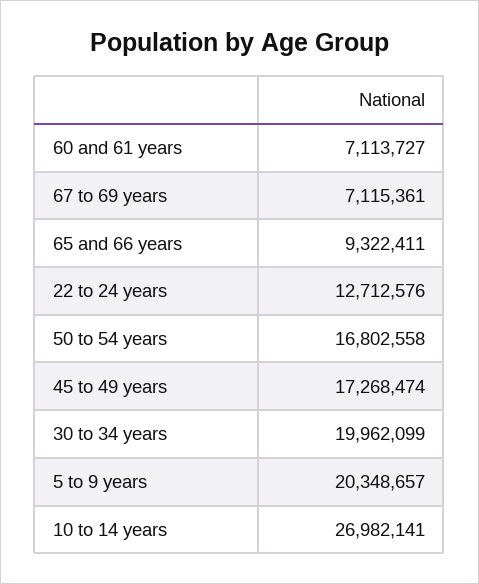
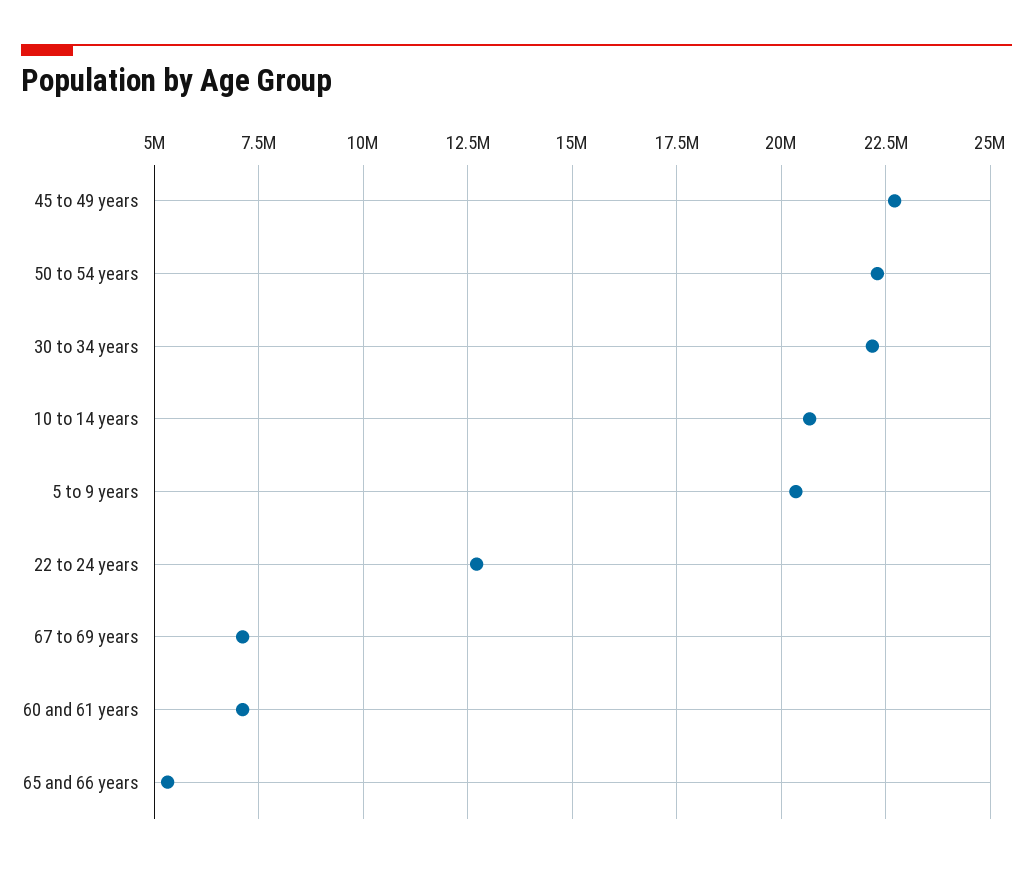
  {
    "60 and 61 years": 7113727,
    "67 to 69 years": 7115361,
-   "65 and 66 years": 9322411,
+   "65 and 66 years": 5250000,
    "22 to 24 years": 12712576,
-   "50 to 54 years": 16802558,
+   "50 to 54 years": 22250000,
-   "45 to 49 years": 17268474,
+   "45 to 49 years": 22750000,
-   "30 to 34 years": 19962099,
+   "30 to 34 years": 22250000,
    "5 to 9 years": 20348657,
-   "10 to 14 years": 26982141
+   "10 to 14 years": 20750000
  }

